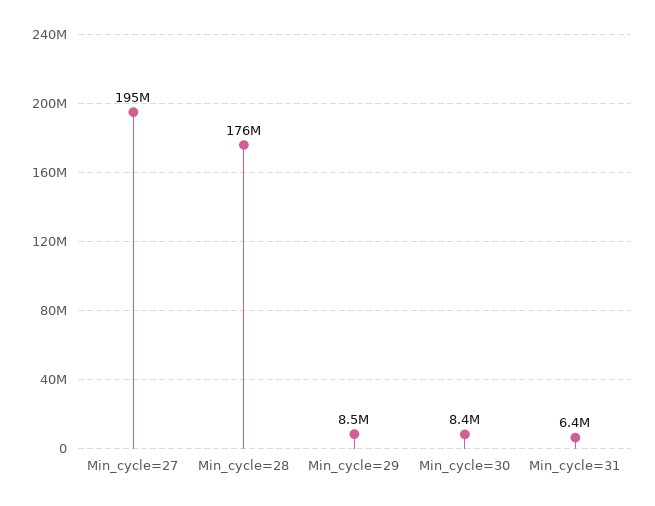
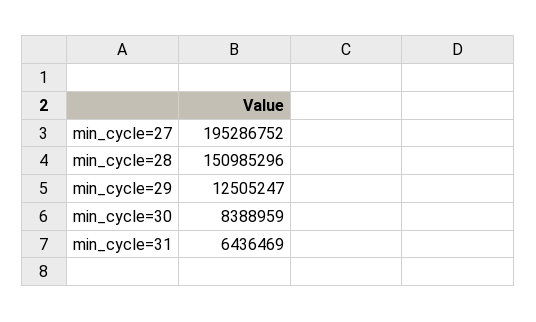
  {
    "Min_cycle=27": 195286752,
-   "Min_cycle=28": 176000000,
+   "Min_cycle=28": 150985296,
-   "Min_cycle=29": 8500000,
+   "Min_cycle=29": 12505247,
    "Min_cycle=30": 8388959,
    "Min_cycle=31": 6436469
  }

